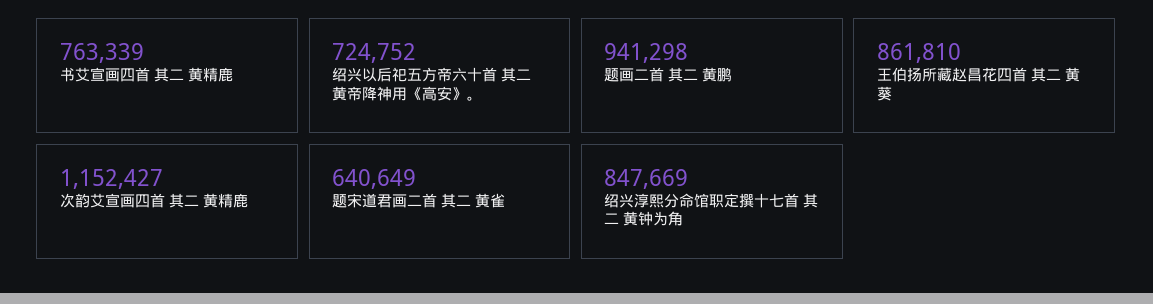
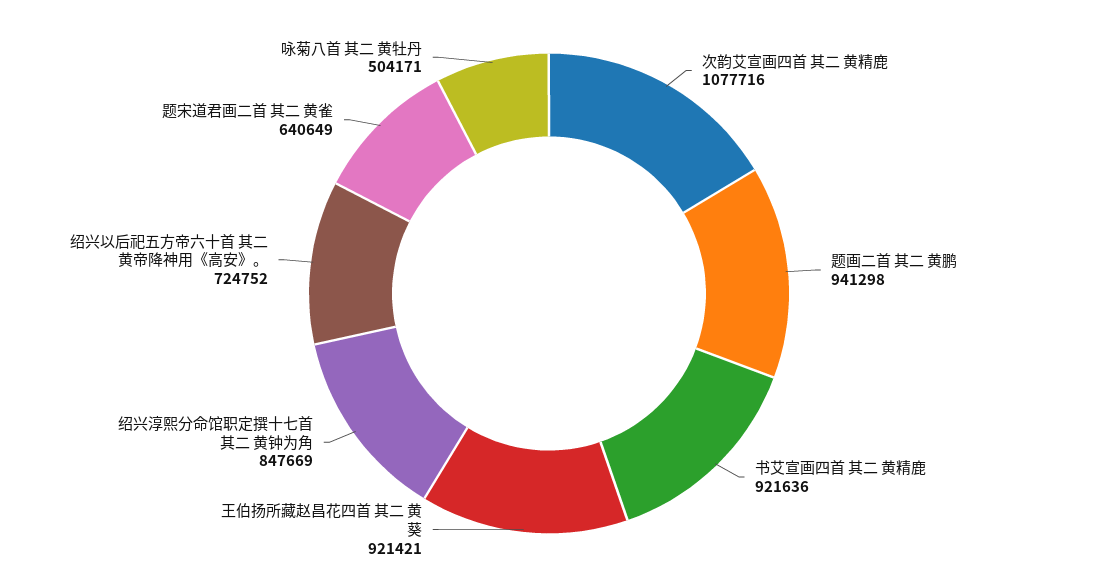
  {
-   "书艾宣画四首 其二 黄精鹿": 763339,
+   "书艾宣画四首 其二 黄精鹿": 921636,
    "绍兴以后祀五方帝六十首 其二 黄帝降神用《高安》。": 724752,
    "题画二首 其二 黄鹏": 941298,
-   "王伯扬所藏赵昌花四首 其二 黄葵": 861810,
+   "王伯扬所藏赵昌花四首 其二 黄葵": 921421,
-   "次韵艾宣画四首 其二 黄精鹿": 1152427,
+   "次韵艾宣画四首 其二 黄精鹿": 1077716,
    "题宋道君画二首 其二 黄雀": 640649,
-   "绍兴淳熙分命馆职定撰十七首 其二 黄钟为角": 847669
+   "绍兴淳熙分命馆职定撰十七首 其二 黄钟为角": 847669,
+   "咏菊八首 其二 黄牡丹": 504171
  }

